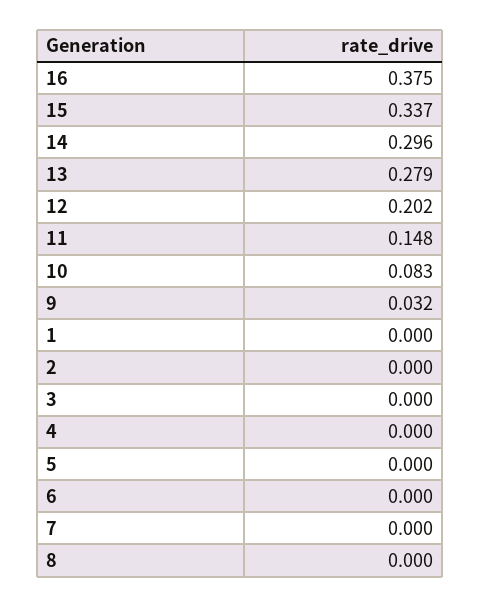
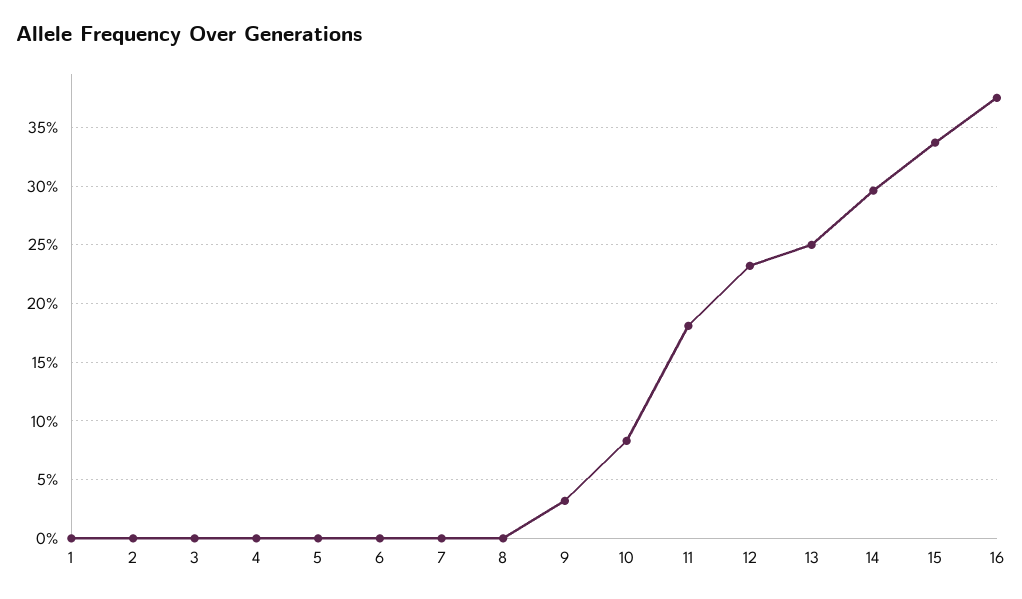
  {
    "16": 0.375,
    "15": 0.337,
    "14": 0.296,
-   "13": 0.279,
+   "13": 0.25,
-   "12": 0.202,
+   "12": 0.23,
-   "11": 0.148,
+   "11": 0.18,
    "10": 0.083,
    "9": 0.032,
    "1": 0,
    "2": 0,
    "3": 0,
    "4": 0,
    "5": 0,
    "6": 0,
    "7": 0,
    "8": 0
  }

